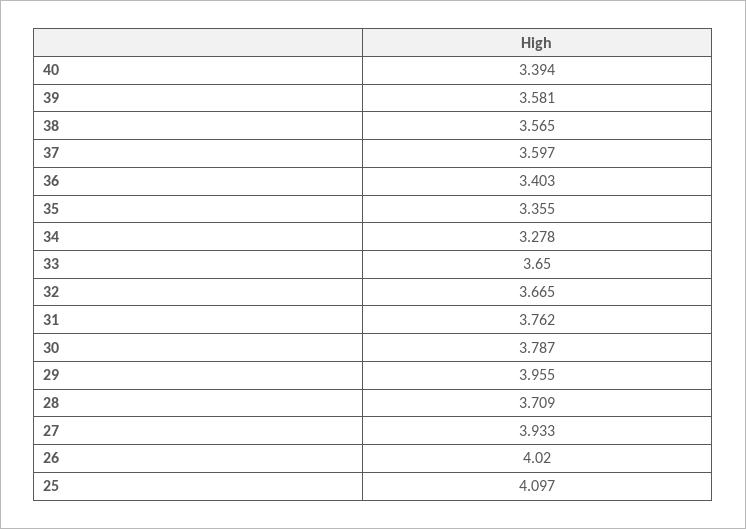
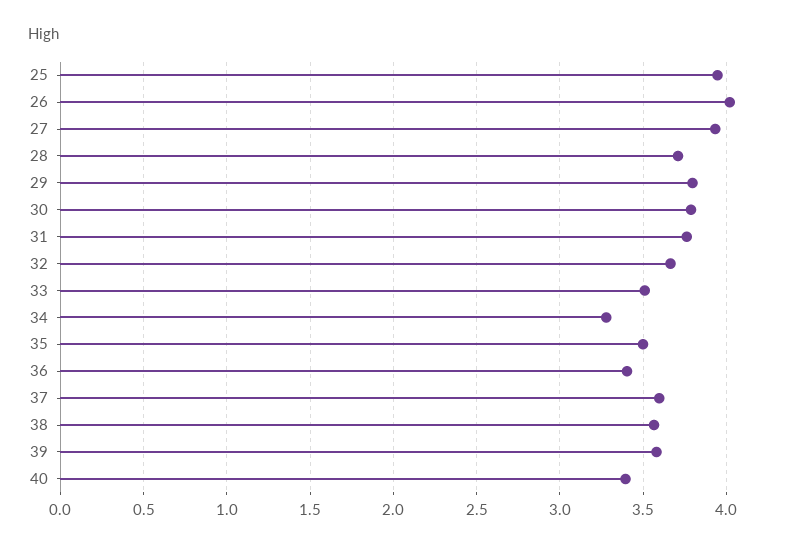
  {
    "40": 3.394,
    "39": 3.581,
    "38": 3.565,
    "37": 3.597,
    "36": 3.403,
-   "35": 3.355,
+   "35": 3.5,
    "34": 3.278,
-   "33": 3.65,
+   "33": 3.5,
    "32": 3.665,
    "31": 3.762,
    "30": 3.787,
-   "29": 3.955,
+   "29": 3.8,
    "28": 3.709,
    "27": 3.933,
    "26": 4.02,
-   "25": 4.097
+   "25": 3.95
  }

